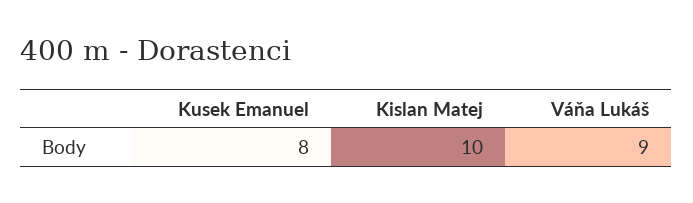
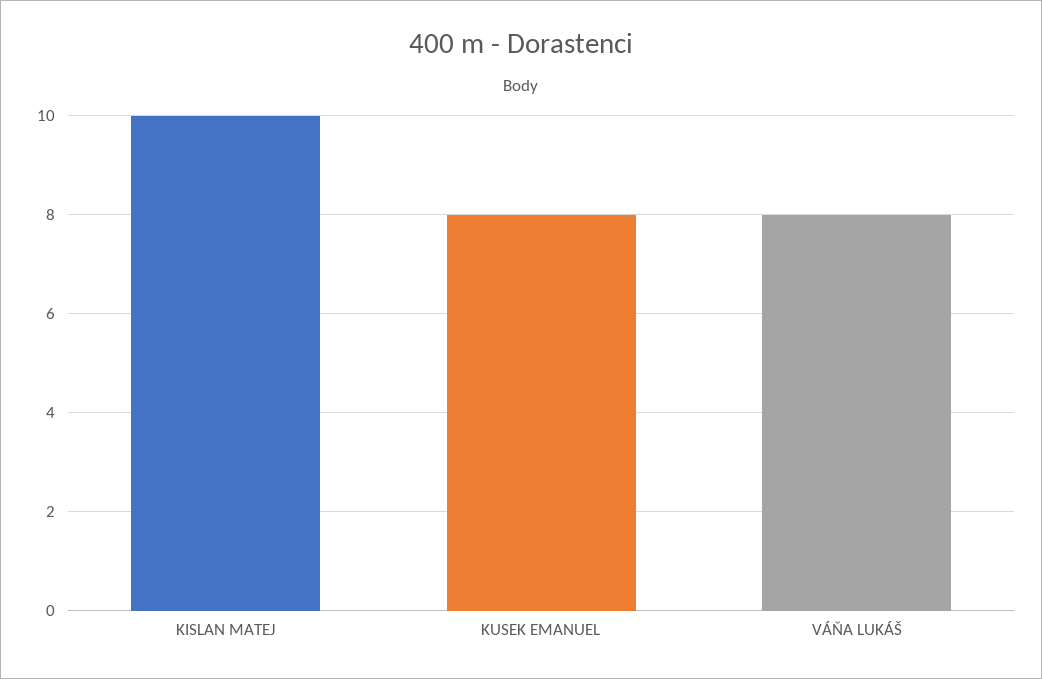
  {
    "Kusek Emanuel": 8,
    "Kislan Matej": 10,
-   "Váňa Lukáš": 9
+   "Váňa Lukáš": 8
  }

